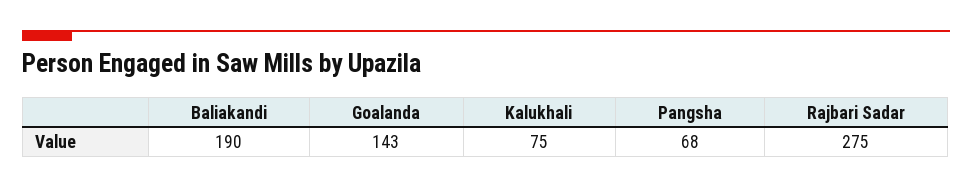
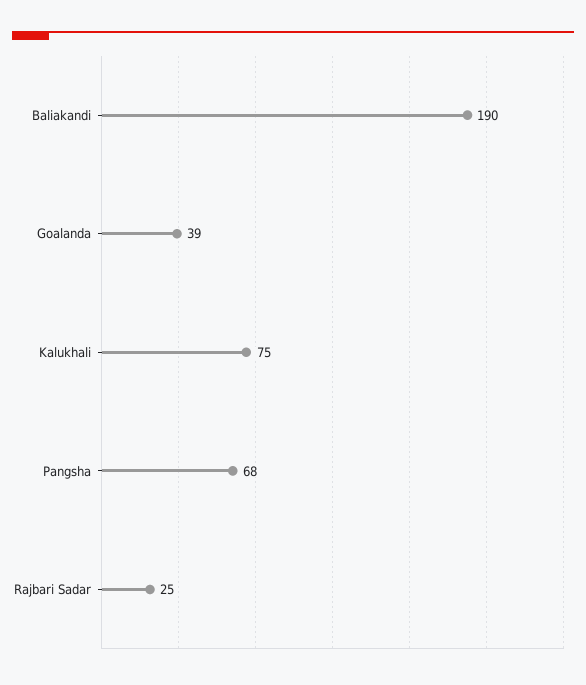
  {
    "Baliakandi": 190,
-   "Goalanda": 143,
+   "Goalanda": 39,
    "Kalukhali": 75,
    "Pangsha": 68,
-   "Rajbari Sadar": 275
+   "Rajbari Sadar": 25
  }

